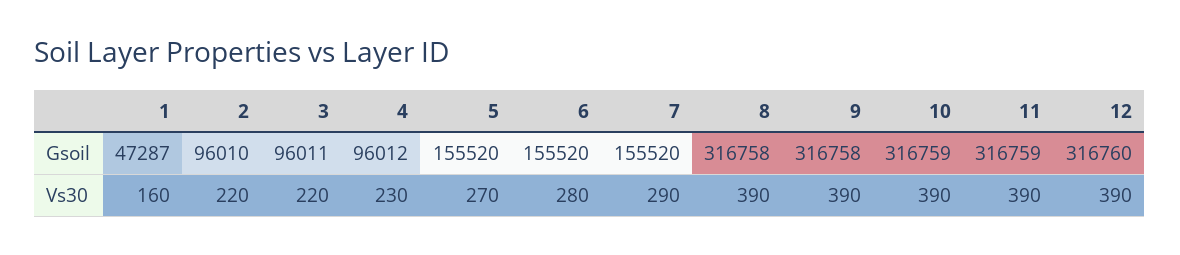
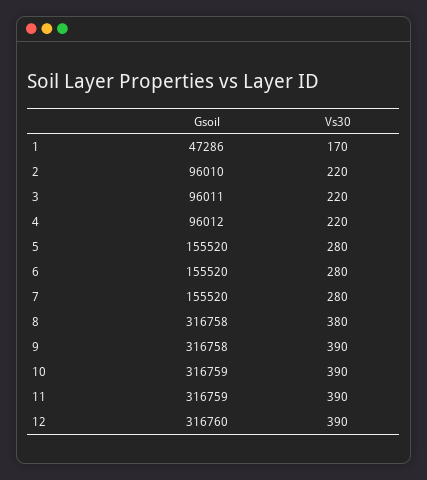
  {
    "1": {
-     "Gsoil": 47287,
+     "Gsoil": 47286,
-     "Vs30": 160
+     "Vs30": 170
    },
    "2": {
      "Gsoil": 96010,
      "Vs30": 220
    },
    "3": {
      "Gsoil": 96011,
      "Vs30": 220
    },
    "4": {
      "Gsoil": 96012,
-     "Vs30": 230
+     "Vs30": 220
    },
    "5": {
      "Gsoil": 155520,
-     "Vs30": 270
+     "Vs30": 280
    },
    "6": {
      "Gsoil": 155520,
      "Vs30": 280
    },
    "7": {
      "Gsoil": 155520,
-     "Vs30": 290
+     "Vs30": 280
    },
    "8": {
      "Gsoil": 316758,
-     "Vs30": 390
+     "Vs30": 380
    },
    "9": {
      "Gsoil": 316758,
      "Vs30": 390
    },
    "10": {
      "Gsoil": 316759,
      "Vs30": 390
    },
    "11": {
      "Gsoil": 316759,
      "Vs30": 390
    },
    "12": {
      "Gsoil": 316760,
      "Vs30": 390
    }
  }

